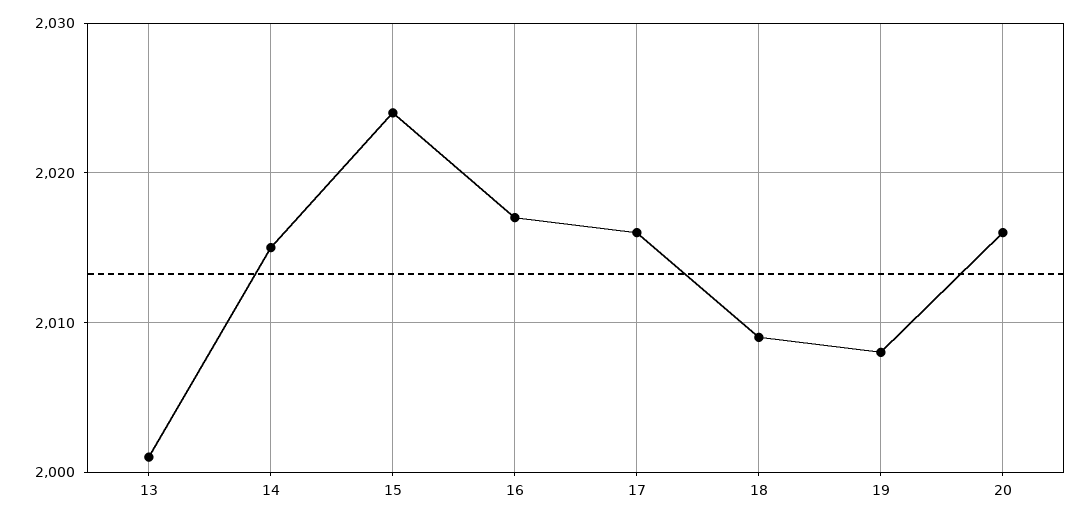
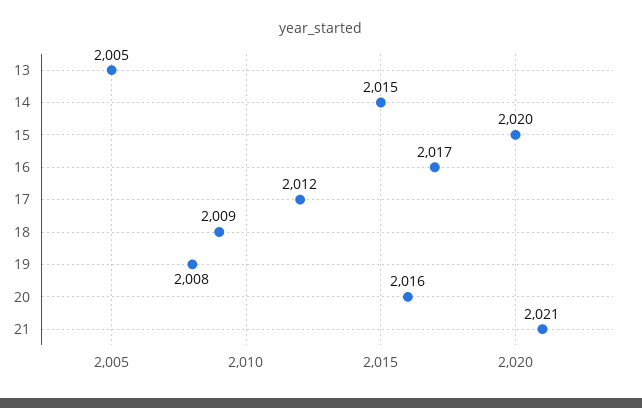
  {
-   "13": 2001,
+   "13": 2005,
    "14": 2015,
-   "15": 2024,
+   "15": 2020,
    "16": 2017,
-   "17": 2016,
+   "17": 2012,
    "18": 2009,
    "19": 2008,
-   "20": 2016
+   "20": 2016,
+   "21": 2021
  }

